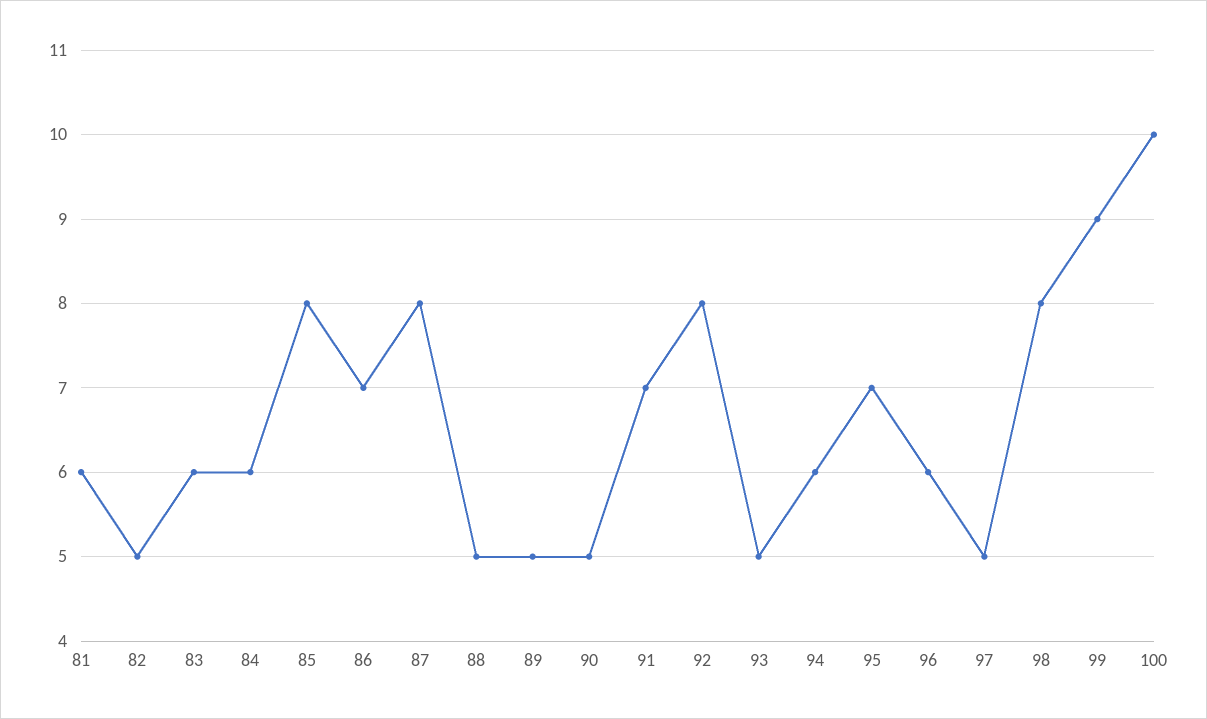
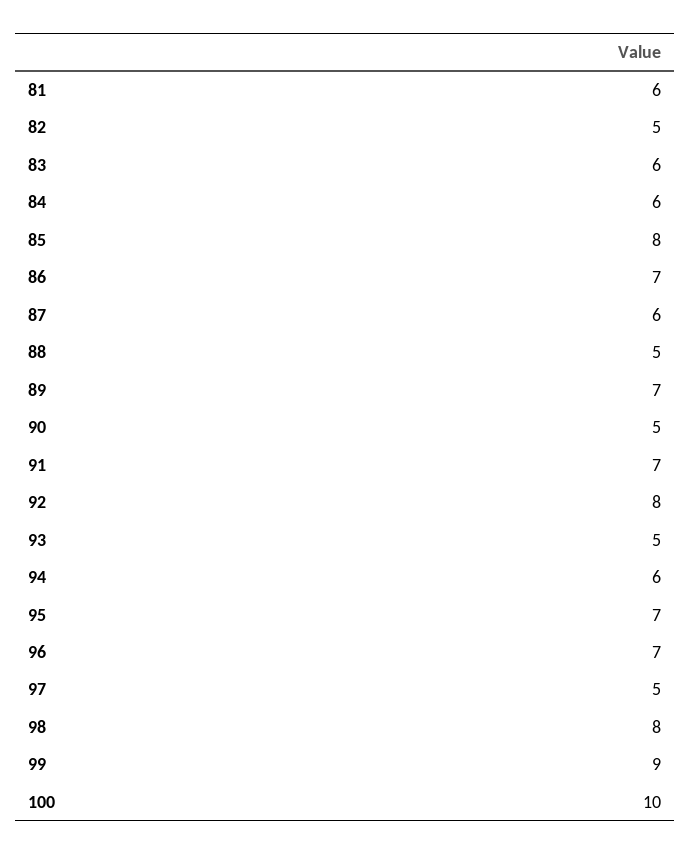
  {
    "81": 6,
    "82": 5,
    "83": 6,
    "84": 6,
    "85": 8,
    "86": 7,
-   "87": 8,
+   "87": 6,
    "88": 5,
-   "89": 5,
+   "89": 7,
    "90": 5,
    "91": 7,
    "92": 8,
    "93": 5,
    "94": 6,
    "95": 7,
-   "96": 6,
+   "96": 7,
    "97": 5,
    "98": 8,
    "99": 9,
    "100": 10
  }

